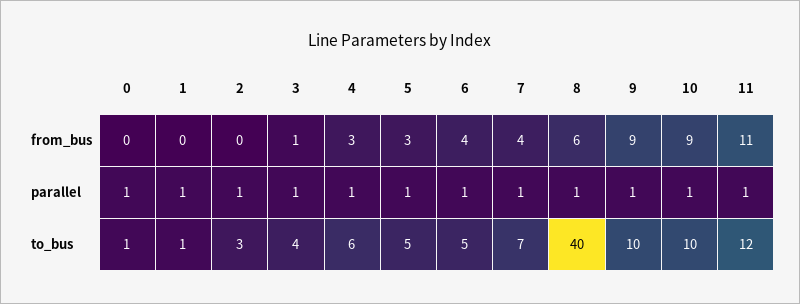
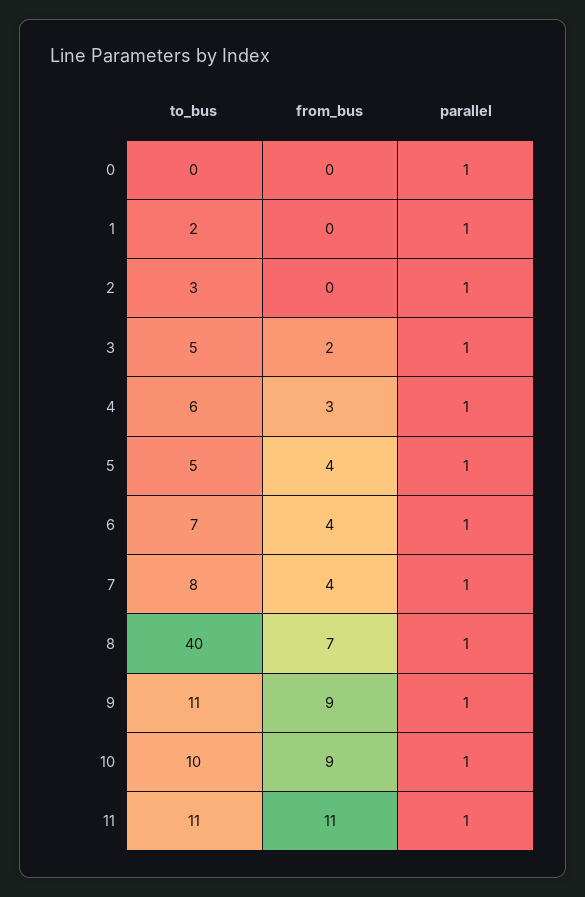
  {
    "0": {
      "from_bus": 0,
      "parallel": 1,
-     "to_bus": 1
+     "to_bus": 0
    },
    "1": {
      "from_bus": 0,
      "parallel": 1,
-     "to_bus": 1
+     "to_bus": 2
    },
    "2": {
      "from_bus": 0,
      "parallel": 1,
      "to_bus": 3
    },
    "3": {
-     "from_bus": 1,
+     "from_bus": 2,
      "parallel": 1,
-     "to_bus": 4
+     "to_bus": 5
    },
    "4": {
      "from_bus": 3,
      "parallel": 1,
      "to_bus": 6
    },
    "5": {
-     "from_bus": 3,
+     "from_bus": 4,
      "parallel": 1,
      "to_bus": 5
    },
    "6": {
      "from_bus": 4,
      "parallel": 1,
-     "to_bus": 5
+     "to_bus": 7
    },
    "7": {
      "from_bus": 4,
      "parallel": 1,
-     "to_bus": 7
+     "to_bus": 8
    },
    "8": {
-     "from_bus": 6,
+     "from_bus": 7,
      "parallel": 1,
      "to_bus": 40
    },
    "9": {
      "from_bus": 9,
      "parallel": 1,
-     "to_bus": 10
+     "to_bus": 11
    },
    "10": {
      "from_bus": 9,
      "parallel": 1,
      "to_bus": 10
    },
    "11": {
      "from_bus": 11,
      "parallel": 1,
-     "to_bus": 12
+     "to_bus": 11
    }
  }

